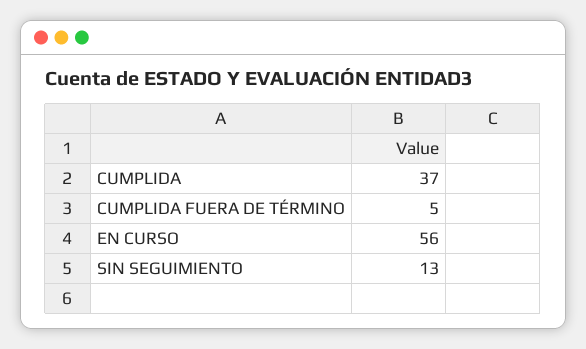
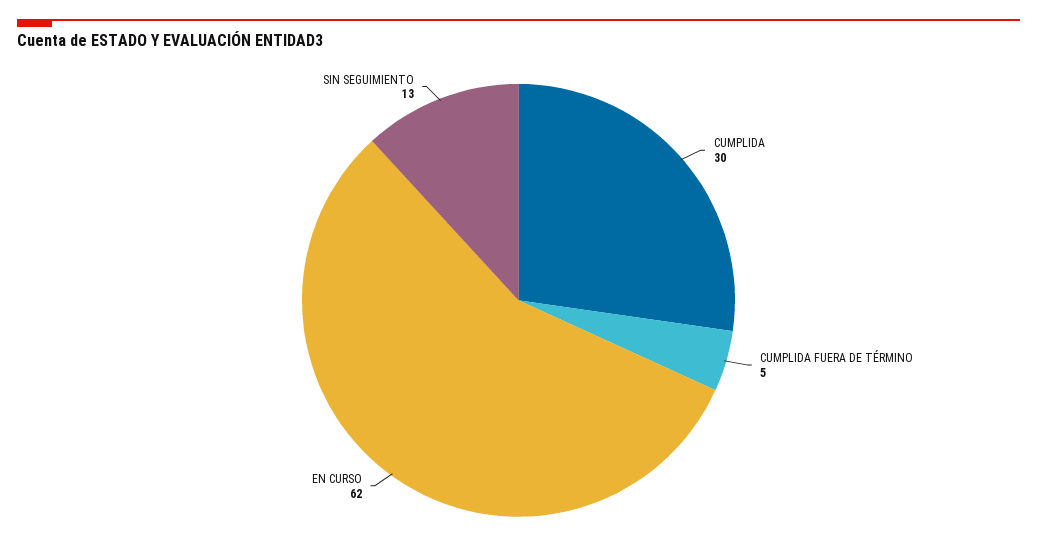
  {
-   "CUMPLIDA": 37,
+   "CUMPLIDA": 30,
    "CUMPLIDA FUERA DE TÉRMINO": 5,
-   "EN CURSO": 56,
+   "EN CURSO": 62,
    "SIN SEGUIMIENTO": 13
  }

